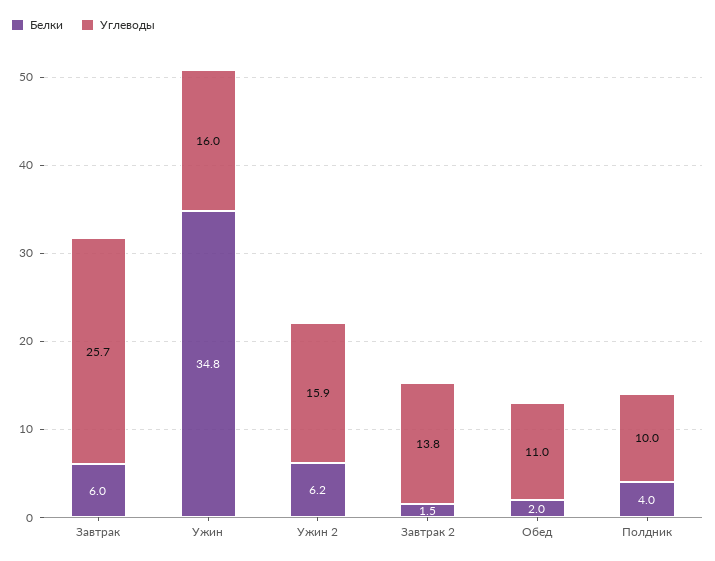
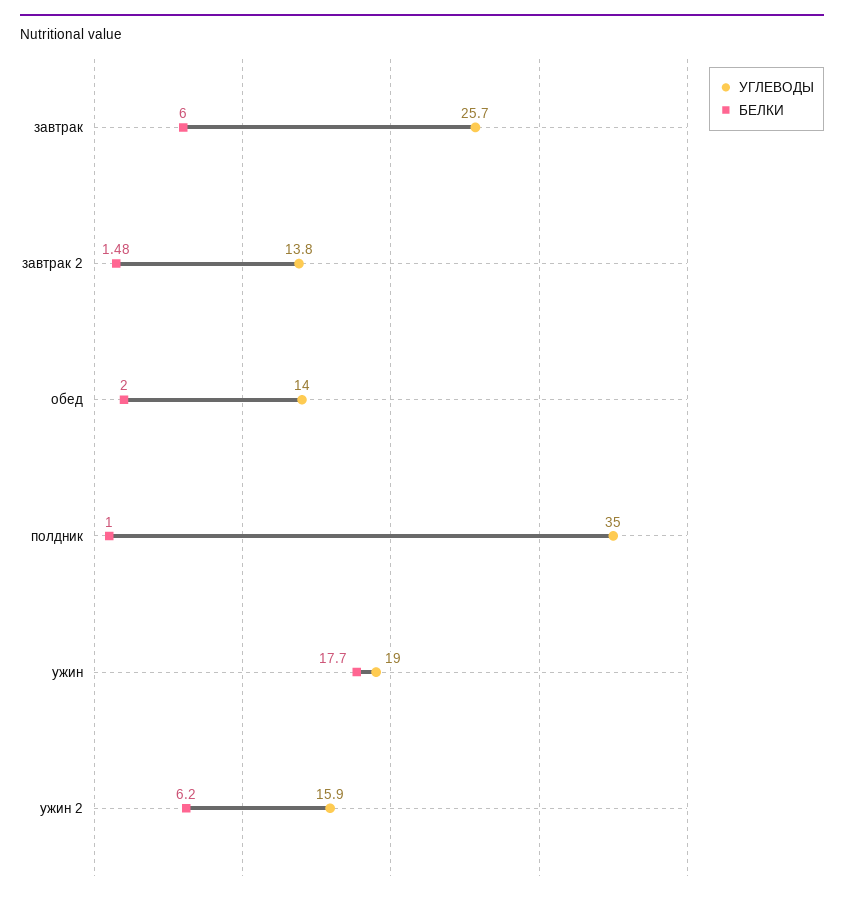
  {
    "Белки": {
      "Завтрак": 6,
-     "Ужин": 34.8,
+     "Ужин": 17.7,
      "Ужин 2": 6.2,
      "Завтрак 2": 1.48,
      "Обед": 2,
-     "Полдник": 4
+     "Полдник": 1
    },
    "Углеводы": {
      "Завтрак": 25.7,
-     "Ужин": 16,
+     "Ужин": 19,
      "Ужин 2": 15.9,
      "Завтрак 2": 13.8,
-     "Обед": 11,
+     "Обед": 14,
-     "Полдник": 10
+     "Полдник": 35
    }
  }

